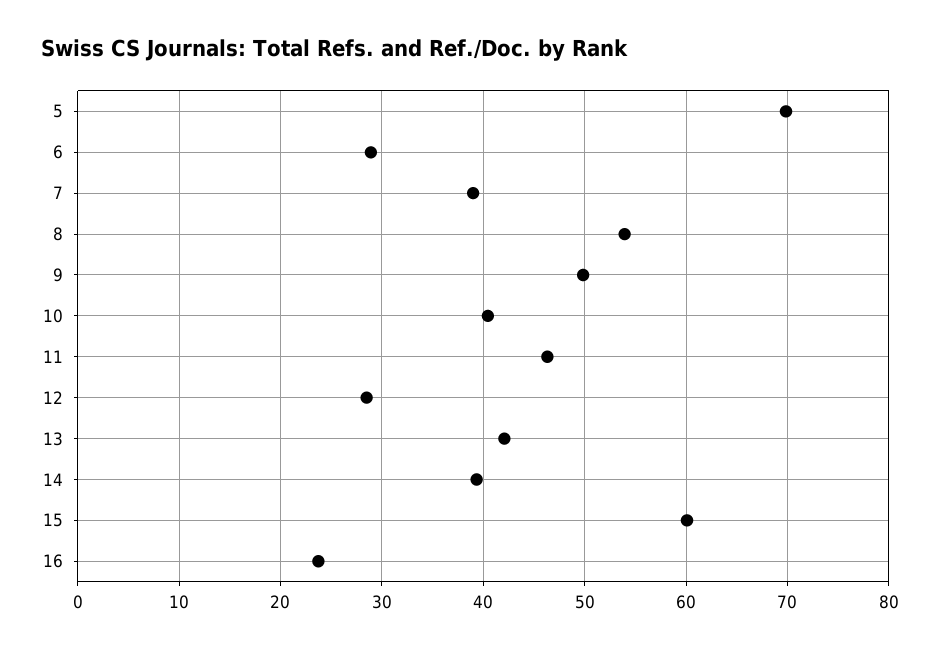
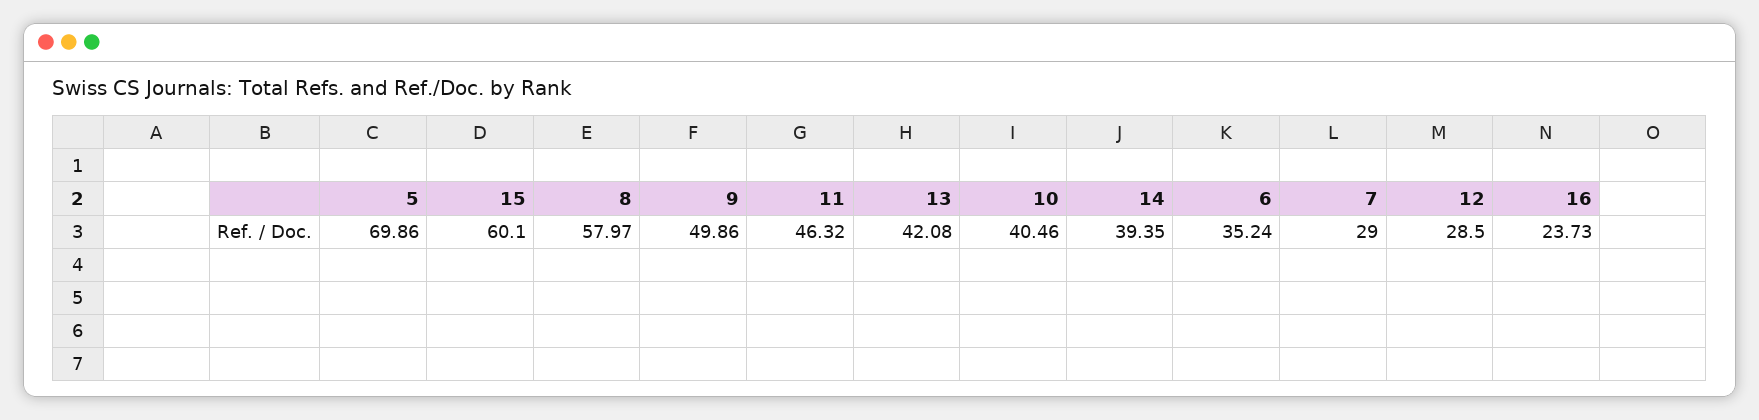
  {
    "5": 69.86,
-   "6": 29,
+   "6": 35.24,
-   "7": 39,
+   "7": 29,
-   "8": 54,
+   "8": 57.97,
    "9": 49.86,
    "10": 40.46,
    "11": 46.32,
    "12": 28.5,
    "13": 42.08,
    "14": 39.35,
    "15": 60.1,
    "16": 23.73
  }

